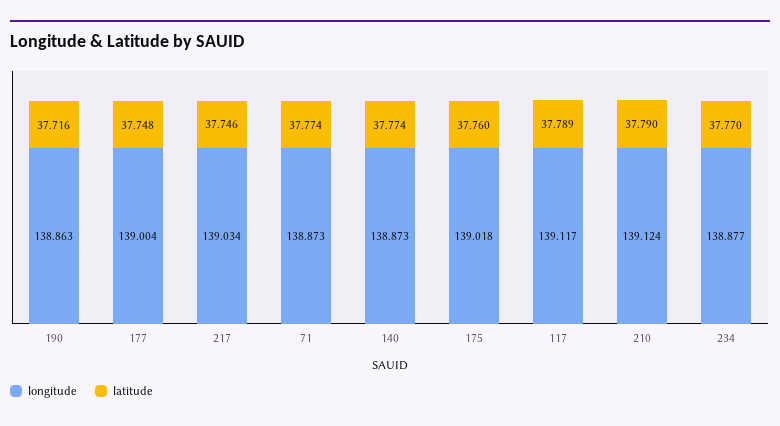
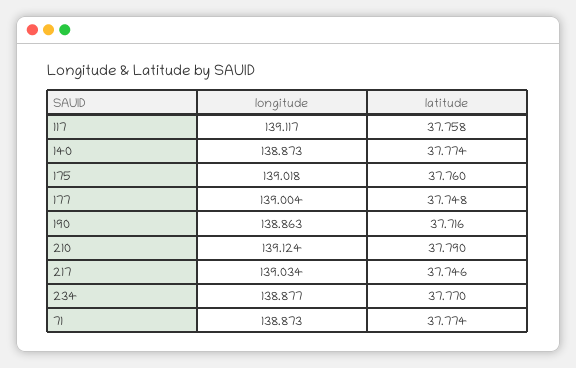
  {
    "longitude": {
      "190": 138.863,
      "177": 139.004,
      "217": 139.034,
      "71": 138.873,
      "140": 138.873,
      "175": 139.018,
      "117": 139.117,
      "210": 139.124,
      "234": 138.877
    },
    "latitude": {
      "190": 37.716,
      "177": 37.748,
      "217": 37.746,
      "71": 37.774,
      "140": 37.774,
      "175": 37.76,
-     "117": 37.789,
+     "117": 37.758,
      "210": 37.79,
      "234": 37.77
    }
  }

